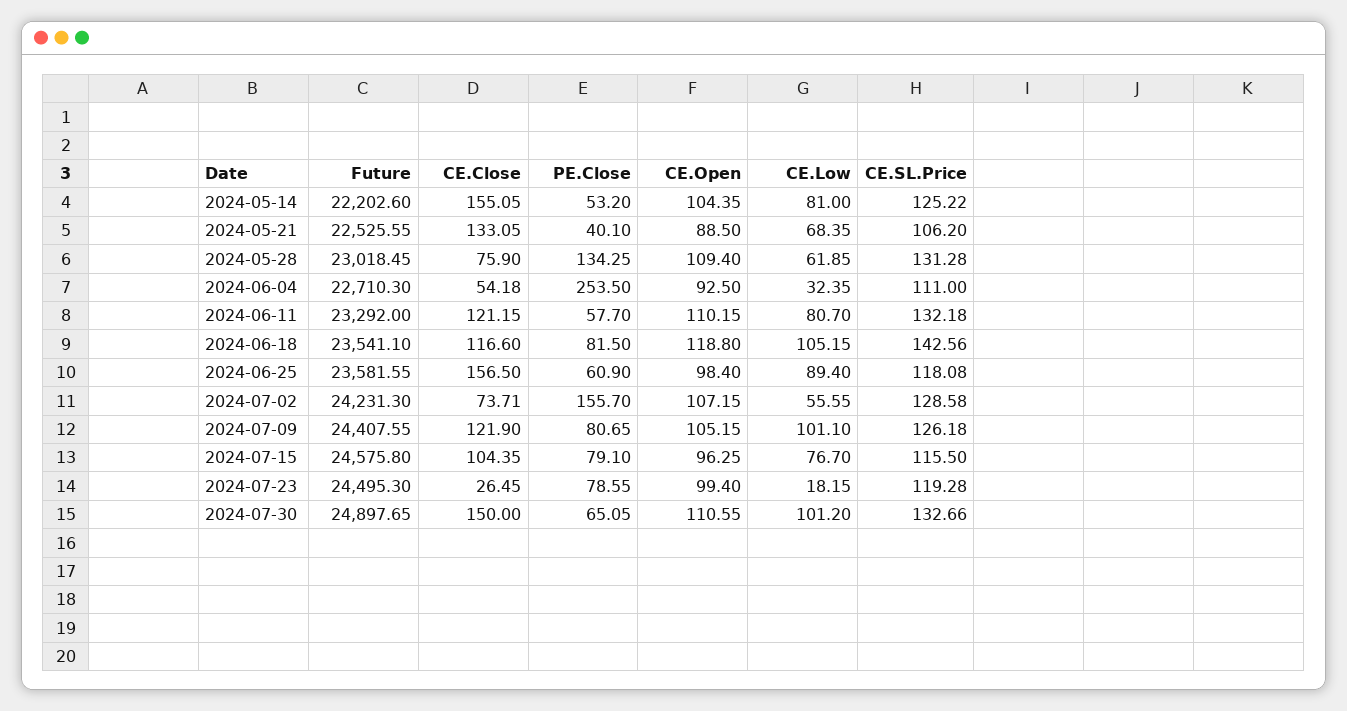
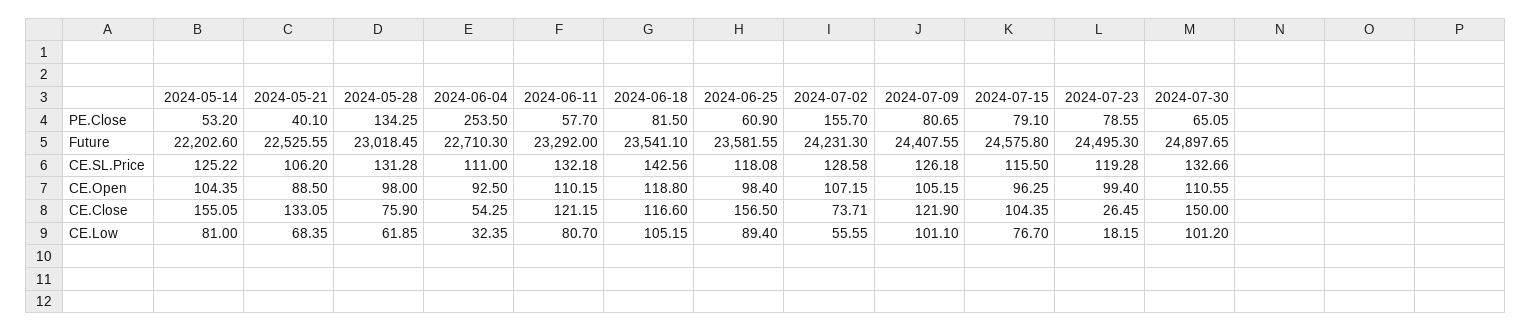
  {
    "Future": {
      "2024-05-14": 22202.6,
      "2024-05-21": 22525.55,
      "2024-05-28": 23018.45,
      "2024-06-04": 22710.3,
      "2024-06-11": 23292,
      "2024-06-18": 23541.1,
      "2024-06-25": 23581.55,
      "2024-07-02": 24231.3,
      "2024-07-09": 24407.55,
      "2024-07-15": 24575.8,
      "2024-07-23": 24495.3,
      "2024-07-30": 24897.65
    },
    "CE.Close": {
      "2024-05-14": 155.05,
      "2024-05-21": 133.05,
      "2024-05-28": 75.9,
-     "2024-06-04": 54.18,
+     "2024-06-04": 54.25,
      "2024-06-11": 121.15,
      "2024-06-18": 116.6,
      "2024-06-25": 156.5,
      "2024-07-02": 73.71,
      "2024-07-09": 121.9,
      "2024-07-15": 104.35,
      "2024-07-23": 26.45,
      "2024-07-30": 150
    },
    "PE.Close": {
      "2024-05-14": 53.2,
      "2024-05-21": 40.1,
      "2024-05-28": 134.25,
      "2024-06-04": 253.5,
      "2024-06-11": 57.7,
      "2024-06-18": 81.5,
      "2024-06-25": 60.9,
      "2024-07-02": 155.7,
      "2024-07-09": 80.65,
      "2024-07-15": 79.1,
      "2024-07-23": 78.55,
      "2024-07-30": 65.05
    },
    "CE.Open": {
      "2024-05-14": 104.35,
      "2024-05-21": 88.5,
-     "2024-05-28": 109.4,
+     "2024-05-28": 98,
      "2024-06-04": 92.5,
      "2024-06-11": 110.15,
      "2024-06-18": 118.8,
      "2024-06-25": 98.4,
      "2024-07-02": 107.15,
      "2024-07-09": 105.15,
      "2024-07-15": 96.25,
      "2024-07-23": 99.4,
      "2024-07-30": 110.55
    },
    "CE.Low": {
      "2024-05-14": 81,
      "2024-05-21": 68.35,
      "2024-05-28": 61.85,
      "2024-06-04": 32.35,
      "2024-06-11": 80.7,
      "2024-06-18": 105.15,
      "2024-06-25": 89.4,
      "2024-07-02": 55.55,
      "2024-07-09": 101.1,
      "2024-07-15": 76.7,
      "2024-07-23": 18.15,
      "2024-07-30": 101.2
    },
    "CE.SL.Price": {
      "2024-05-14": 125.22,
      "2024-05-21": 106.2,
      "2024-05-28": 131.28,
      "2024-06-04": 111,
      "2024-06-11": 132.18,
      "2024-06-18": 142.56,
      "2024-06-25": 118.08,
      "2024-07-02": 128.58,
      "2024-07-09": 126.18,
      "2024-07-15": 115.5,
      "2024-07-23": 119.28,
      "2024-07-30": 132.66
    }
  }

